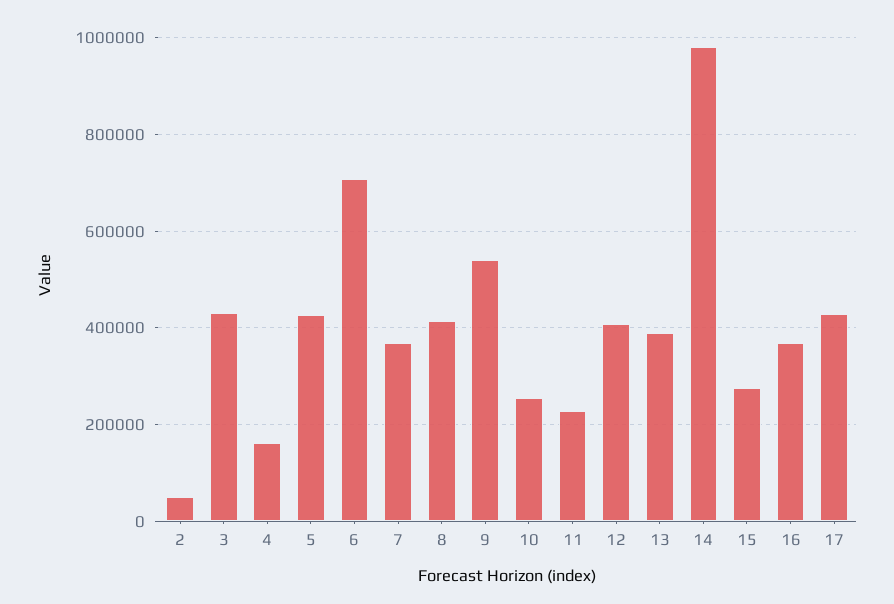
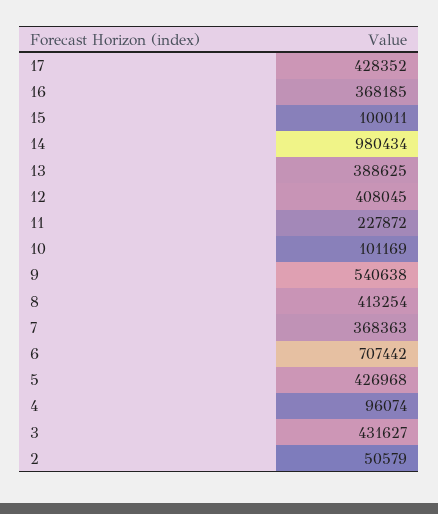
  {
    "2": 50579,
    "3": 431627,
-   "4": 160000,
+   "4": 96074,
    "5": 426968,
    "6": 707442,
    "7": 368363,
    "8": 413254,
    "9": 540638,
-   "10": 260000,
+   "10": 101169,
    "11": 227872,
    "12": 408045,
    "13": 388625,
    "14": 980434,
-   "15": 280000,
+   "15": 100011,
    "16": 368185,
    "17": 428352
  }

